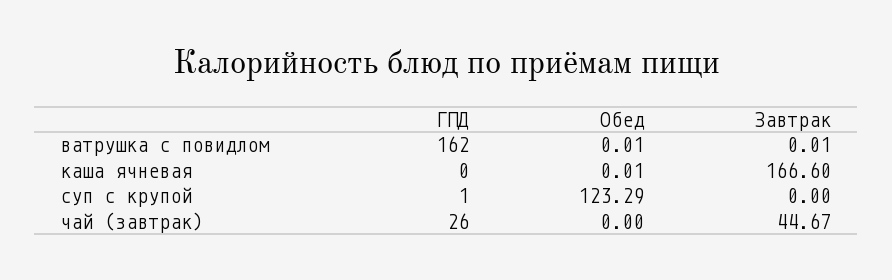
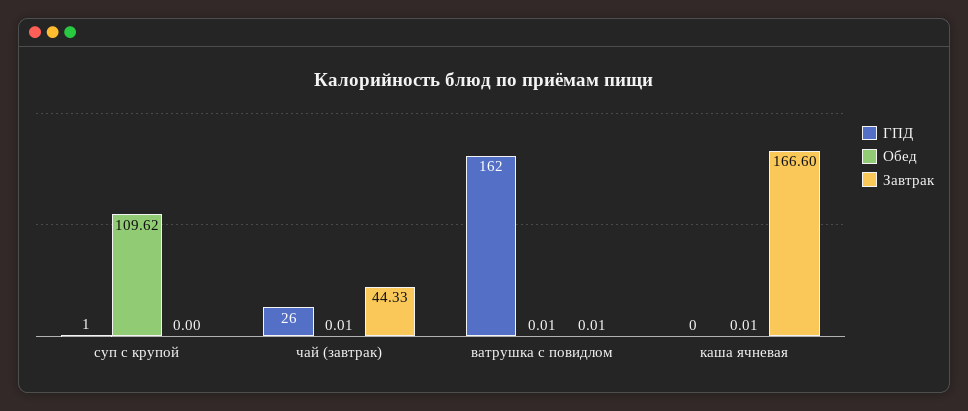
  {
    "ГПД": {
      "ватрушка с повидлом": 162,
      "каша ячневая": 0,
      "суп с крупой": 1,
      "чай (завтрак)": 26
    },
    "Обед": {
      "ватрушка с повидлом": 0.01,
      "каша ячневая": 0.01,
-     "суп с крупой": 123.29,
+     "суп с крупой": 109.62,
-     "чай (завтрак)": 0
+     "чай (завтрак)": 0.01
    },
    "Завтрак": {
      "ватрушка с повидлом": 0.01,
      "каша ячневая": 166.6,
      "суп с крупой": 0,
-     "чай (завтрак)": 44.67
+     "чай (завтрак)": 44.33
    }
  }

